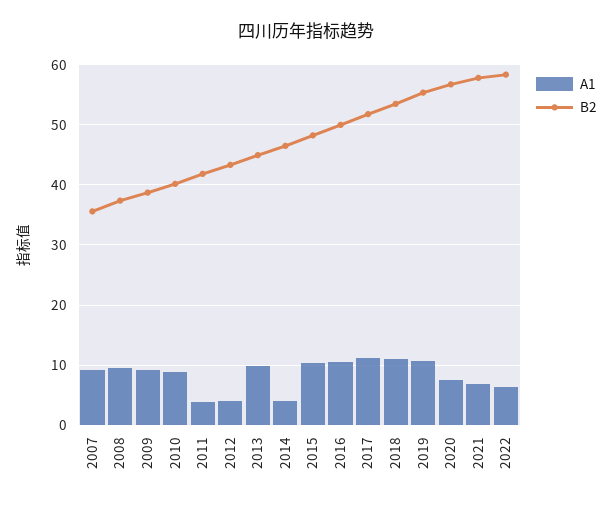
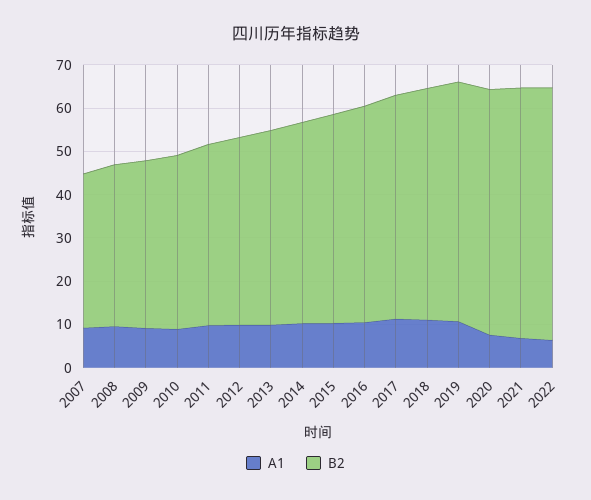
  {
    "A1": {
      "2007": 9,
      "2008": 10,
      "2009": 9,
      "2010": 9,
-     "2011": 4,
+     "2011": 10,
-     "2012": 4,
+     "2012": 10,
      "2013": 10,
-     "2014": 4,
+     "2014": 10,
      "2015": 10,
      "2016": 10,
      "2017": 11,
      "2018": 11,
      "2019": 11,
      "2020": 8,
      "2021": 7,
      "2022": 6
    },
    "B2": {
      "2007": 36,
      "2008": 37,
      "2009": 39,
      "2010": 40,
      "2011": 42,
      "2012": 43,
      "2013": 45,
      "2014": 47,
      "2015": 48,
      "2016": 50,
      "2017": 52,
      "2018": 54,
      "2019": 55,
      "2020": 57,
      "2021": 58,
      "2022": 58
    }
  }

